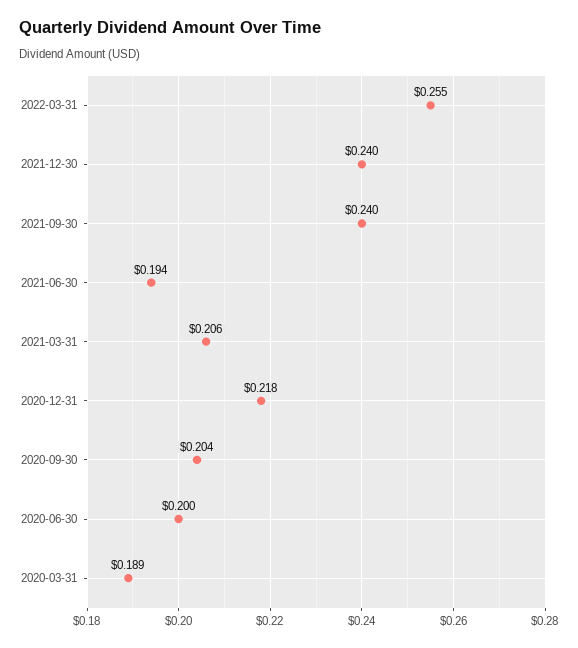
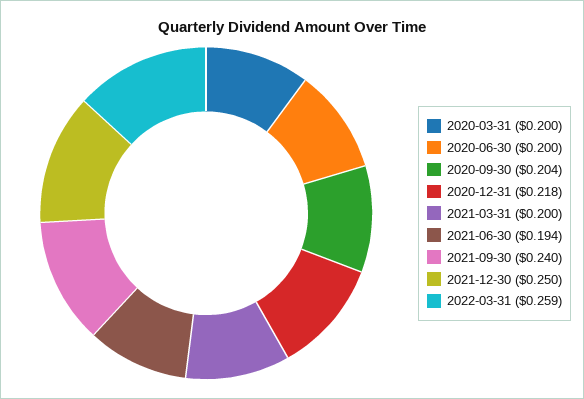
  {
-   "2022-03-31": 0.255,
+   "2022-03-31": 0.259,
-   "2021-12-30": 0.24,
+   "2021-12-30": 0.25,
    "2021-09-30": 0.24,
    "2021-06-30": 0.194,
-   "2021-03-31": 0.206,
+   "2021-03-31": 0.2,
    "2020-12-31": 0.218,
    "2020-09-30": 0.204,
    "2020-06-30": 0.2,
-   "2020-03-31": 0.189
+   "2020-03-31": 0.2
  }

